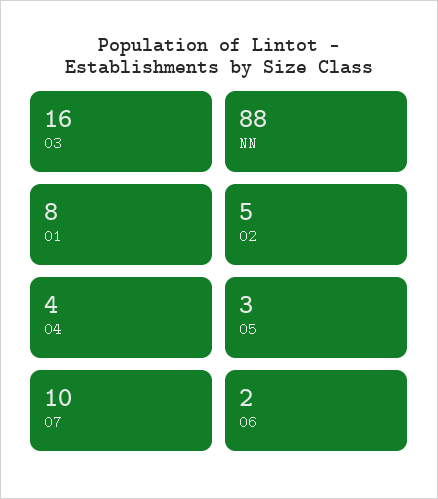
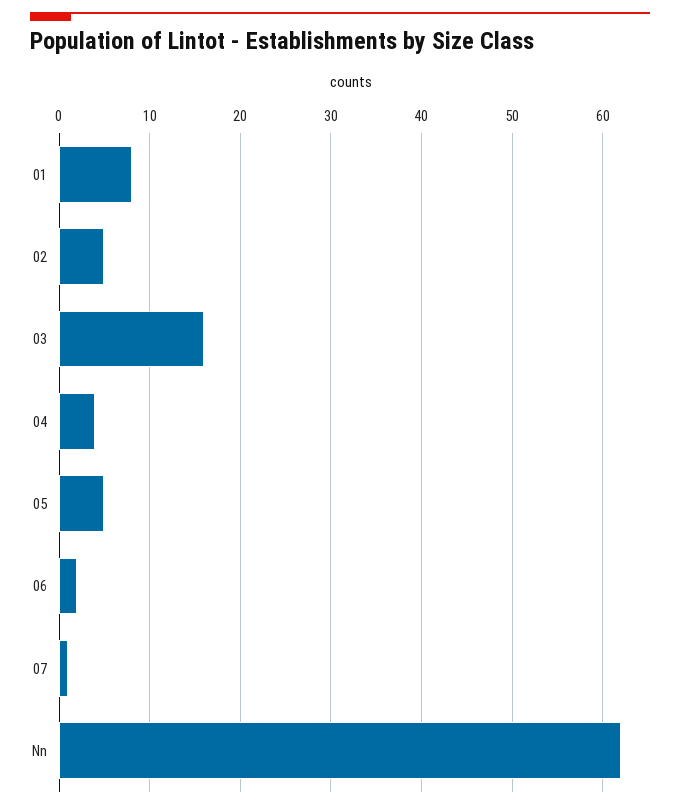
  {
    "03": 16,
-   "NN": 88,
+   "NN": 62,
    "01": 8,
    "02": 5,
    "04": 4,
-   "05": 3,
+   "05": 5,
-   "07": 10,
+   "07": 1,
    "06": 2
  }

